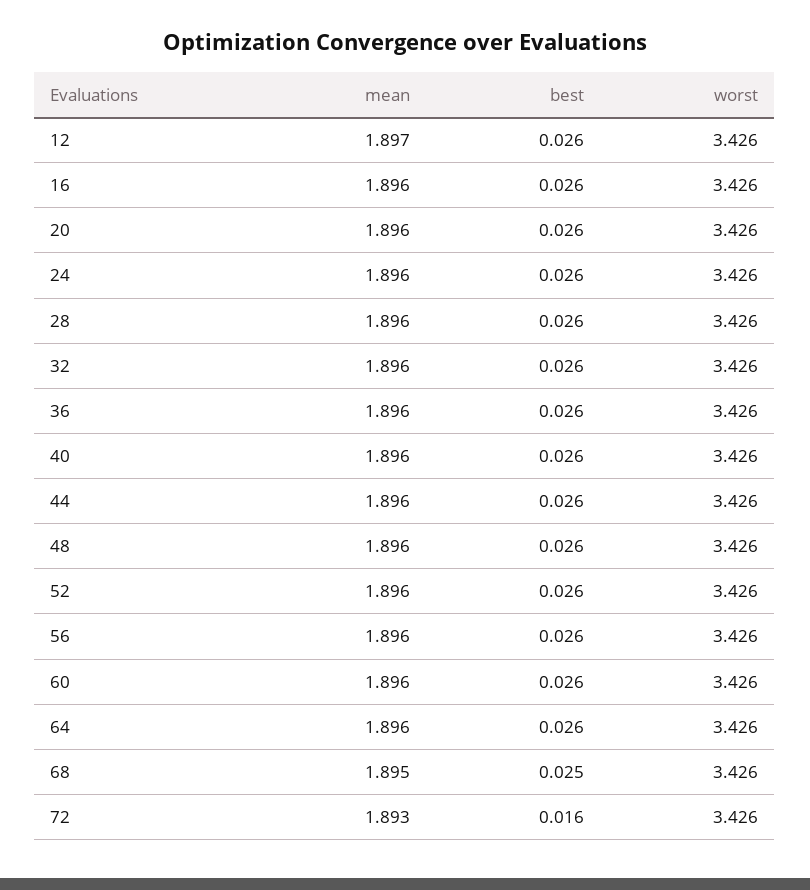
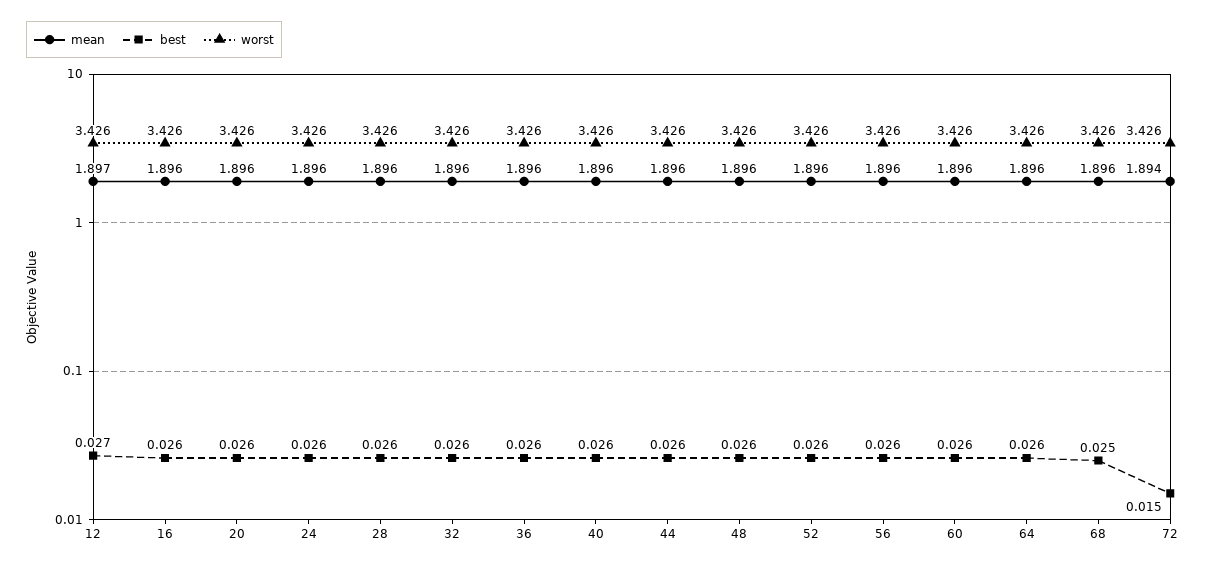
  {
    "mean": {
      "12": 1.897,
      "16": 1.896,
      "20": 1.896,
      "24": 1.896,
      "28": 1.896,
      "32": 1.896,
      "36": 1.896,
      "40": 1.896,
      "44": 1.896,
      "48": 1.896,
      "52": 1.896,
      "56": 1.896,
      "60": 1.896,
      "64": 1.896,
-     "68": 1.895,
+     "68": 1.896,
-     "72": 1.893
+     "72": 1.894
    },
    "best": {
-     "12": 0.026,
+     "12": 0.027,
      "16": 0.026,
      "20": 0.026,
      "24": 0.026,
      "28": 0.026,
      "32": 0.026,
      "36": 0.026,
      "40": 0.026,
      "44": 0.026,
      "48": 0.026,
      "52": 0.026,
      "56": 0.026,
      "60": 0.026,
      "64": 0.026,
      "68": 0.025,
-     "72": 0.016
+     "72": 0.015
    },
    "worst": {
      "12": 3.426,
      "16": 3.426,
      "20": 3.426,
      "24": 3.426,
      "28": 3.426,
      "32": 3.426,
      "36": 3.426,
      "40": 3.426,
      "44": 3.426,
      "48": 3.426,
      "52": 3.426,
      "56": 3.426,
      "60": 3.426,
      "64": 3.426,
      "68": 3.426,
      "72": 3.426
    }
  }

